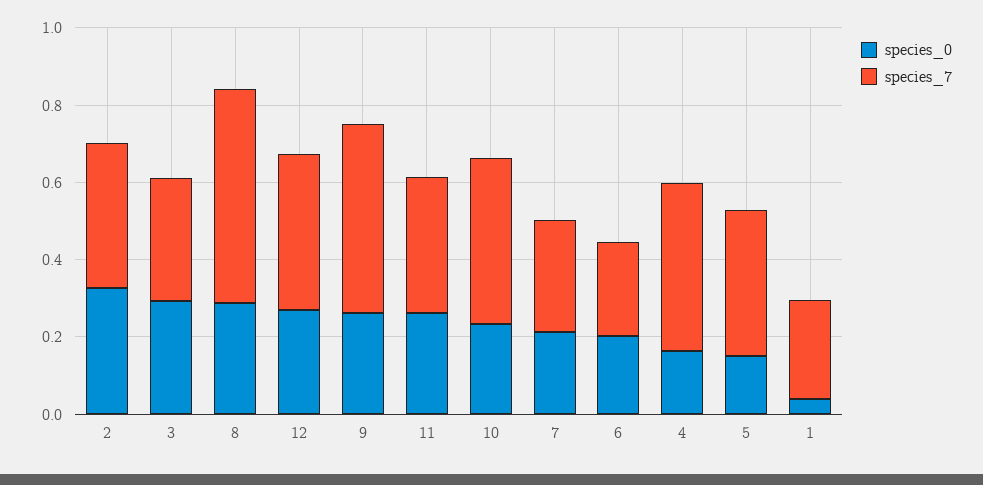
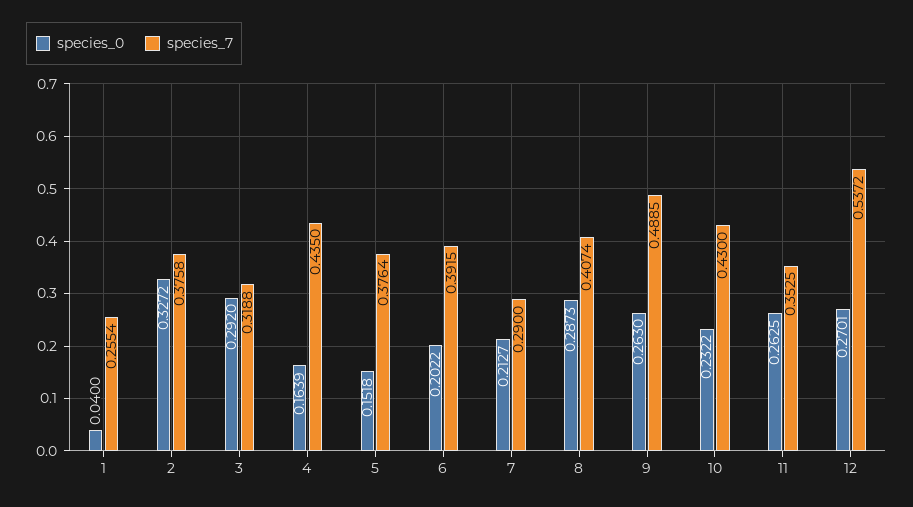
  {
    "species_0": {
      "2": 0.3272,
      "3": 0.292,
      "8": 0.2873,
      "12": 0.2701,
      "9": 0.263,
      "11": 0.2625,
      "10": 0.2322,
      "7": 0.2127,
      "6": 0.2022,
      "4": 0.1639,
      "5": 0.1518,
      "1": 0.04
    },
    "species_7": {
      "2": 0.3758,
      "3": 0.3188,
-     "8": 0.55,
+     "8": 0.4074,
-     "12": 0.4,
+     "12": 0.5372,
      "9": 0.4885,
      "11": 0.3525,
      "10": 0.43,
      "7": 0.29,
-     "6": 0.25,
+     "6": 0.3915,
      "4": 0.435,
      "5": 0.3764,
      "1": 0.2554
    }
  }

